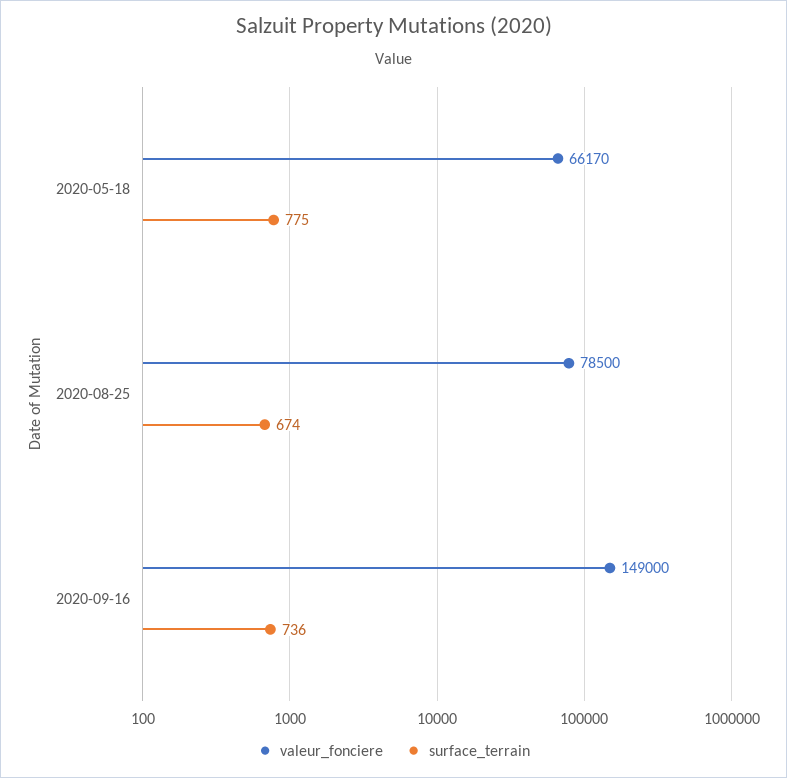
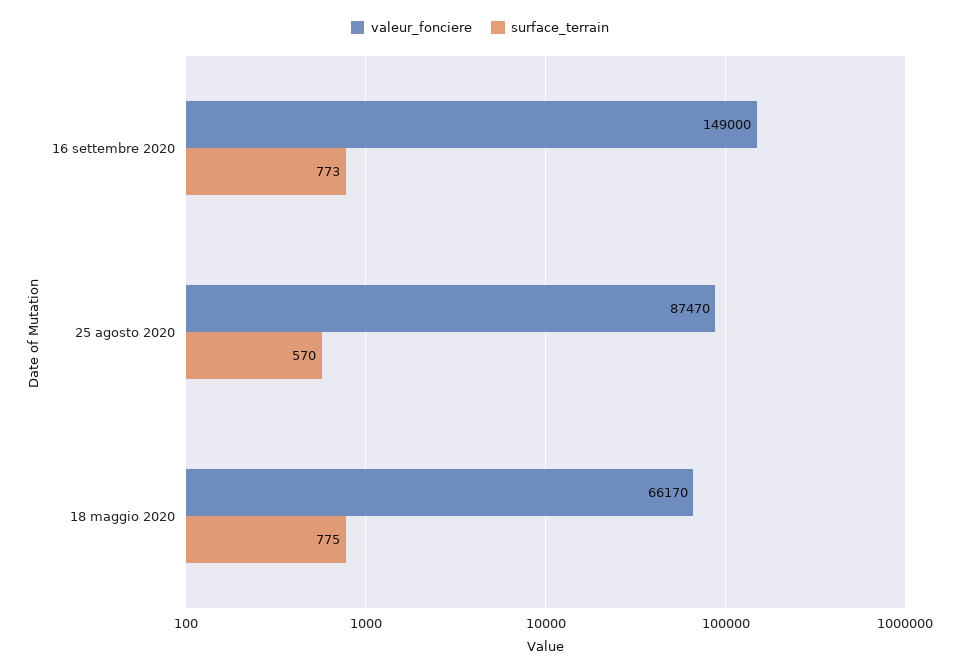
  {
    "valeur_fonciere": {
      "2020-05-18": 66170,
-     "2020-08-25": 78500,
+     "2020-08-25": 87470,
      "2020-09-16": 149000
    },
    "surface_terrain": {
      "2020-05-18": 775,
-     "2020-08-25": 674,
+     "2020-08-25": 570,
-     "2020-09-16": 736
+     "2020-09-16": 773
    }
  }

